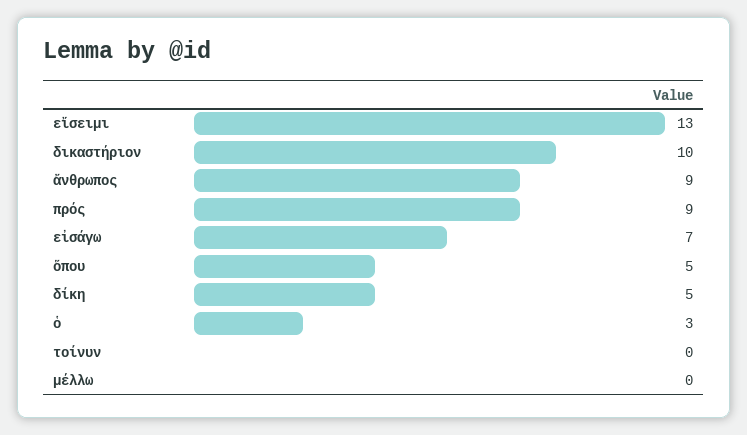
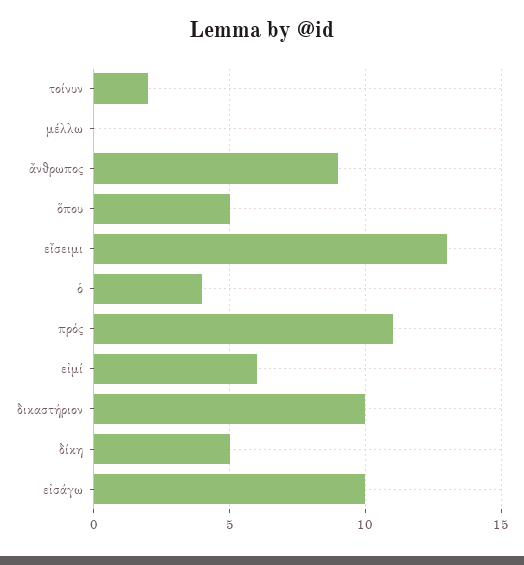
  {
    "εἴσειμι": 13,
    "δικαστήριον": 10,
    "ἄνθρωπος": 9,
-   "πρός": 9,
+   "πρός": 11,
-   "εἰσάγω": 7,
+   "εἰσάγω": 10,
    "ὅπου": 5,
    "δίκη": 5,
-   "ὁ": 3,
+   "ὁ": 4,
-   "τοίνυν": 0,
+   "τοίνυν": 2,
-   "μέλλω": 0
+   "μέλλω": 0,
+   "εἰμί": 6
  }

